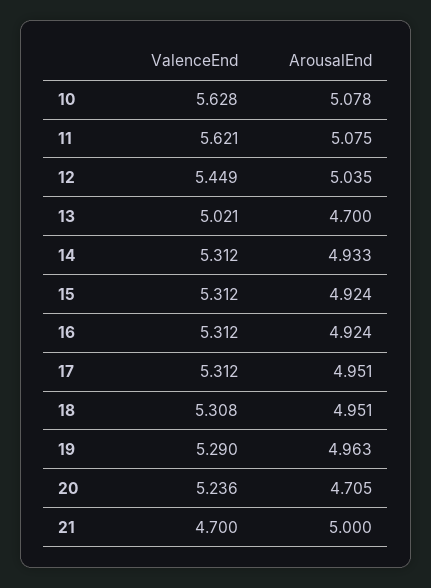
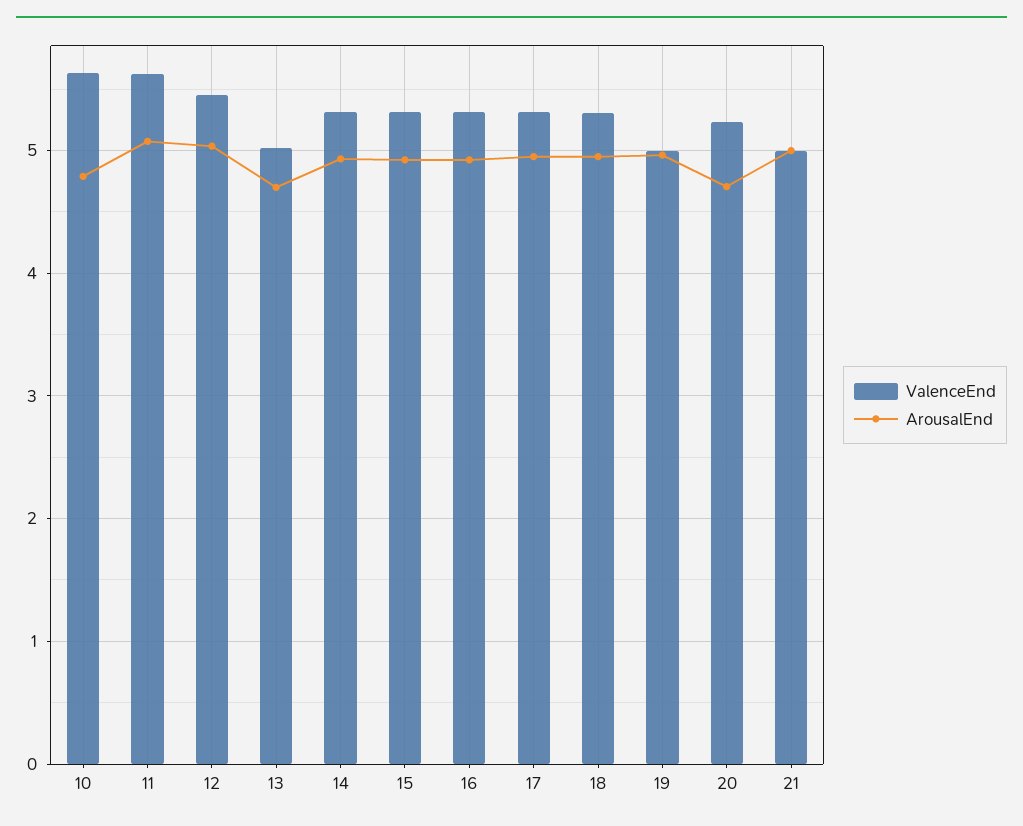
  {
    "ValenceEnd": {
      "10": 5.628,
      "11": 5.621,
      "12": 5.449,
      "13": 5.021,
      "14": 5.312,
      "15": 5.312,
      "16": 5.312,
      "17": 5.312,
      "18": 5.308,
-     "19": 5.29,
+     "19": 5,
      "20": 5.236,
-     "21": 4.7
+     "21": 5
    },
    "ArousalEnd": {
-     "10": 5.078,
+     "10": 4.8,
      "11": 5.075,
      "12": 5.035,
      "13": 4.7,
      "14": 4.933,
      "15": 4.924,
      "16": 4.924,
      "17": 4.951,
      "18": 4.951,
      "19": 4.963,
      "20": 4.705,
      "21": 5
    }
  }

